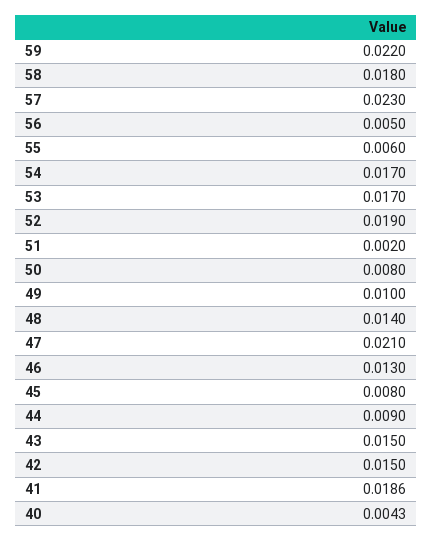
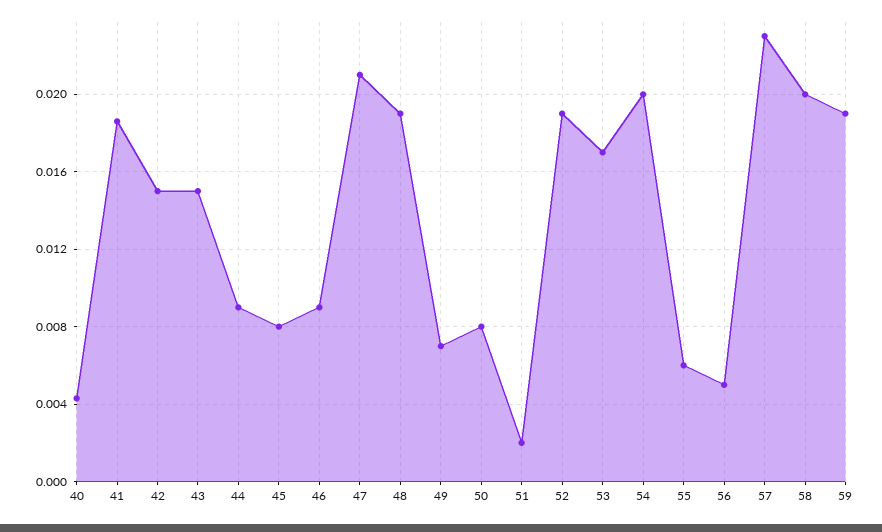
  {
-   "59": 0.022,
+   "59": 0.019,
-   "58": 0.018,
+   "58": 0.02,
    "57": 0.023,
    "56": 0.005,
    "55": 0.006,
-   "54": 0.017,
+   "54": 0.02,
    "53": 0.017,
    "52": 0.019,
    "51": 0.002,
    "50": 0.008,
-   "49": 0.01,
+   "49": 0.007,
-   "48": 0.014,
+   "48": 0.019,
    "47": 0.021,
-   "46": 0.013,
+   "46": 0.009,
    "45": 0.008,
    "44": 0.009,
    "43": 0.015,
    "42": 0.015,
    "41": 0.0186,
    "40": 0.0043
  }

